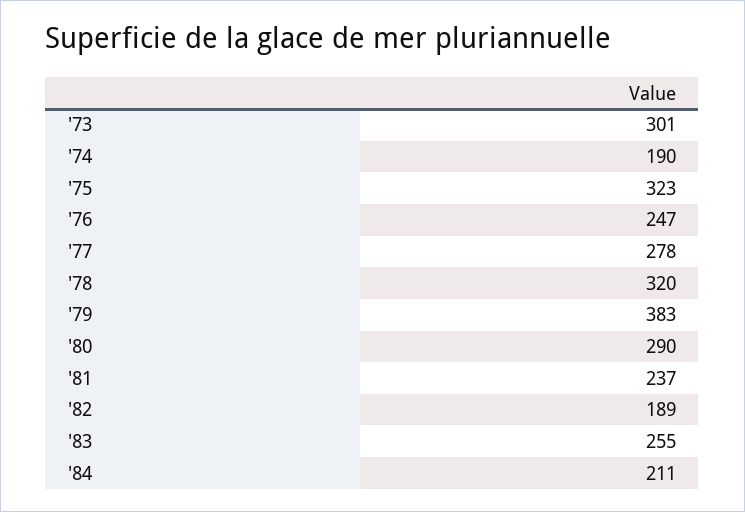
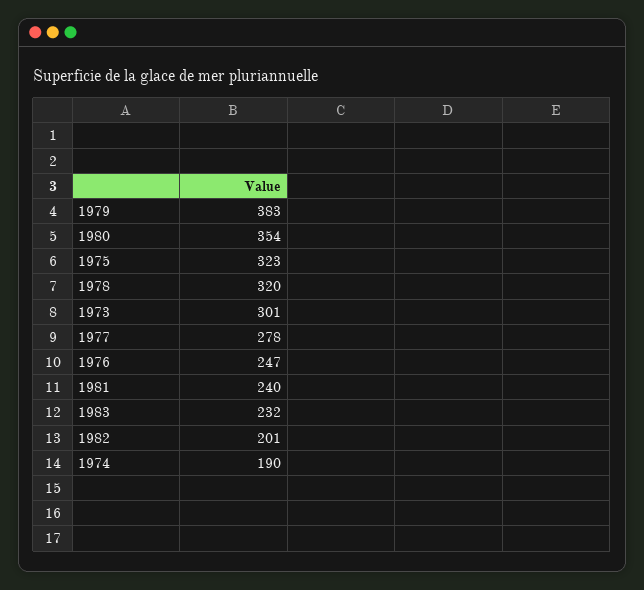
  {
    "'73": 301,
    "'74": 190,
    "'75": 323,
    "'76": 247,
    "'77": 278,
    "'78": 320,
    "'79": 383,
-   "'80": 290,
+   "'80": 354,
-   "'81": 237,
+   "'81": 240,
-   "'82": 189,
+   "'82": 201,
-   "'83": 255,
+   "'83": 232
-   "'84": 211
  }

